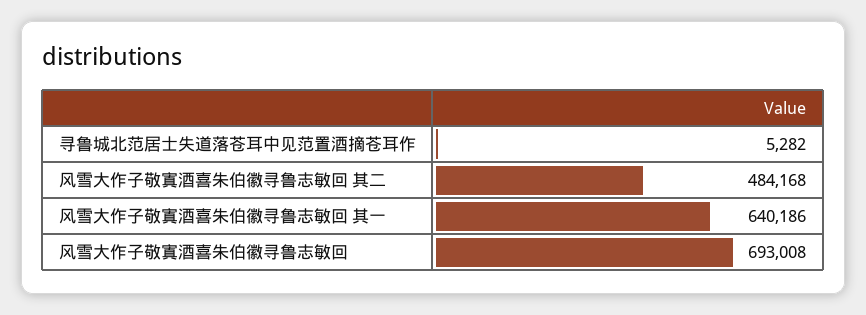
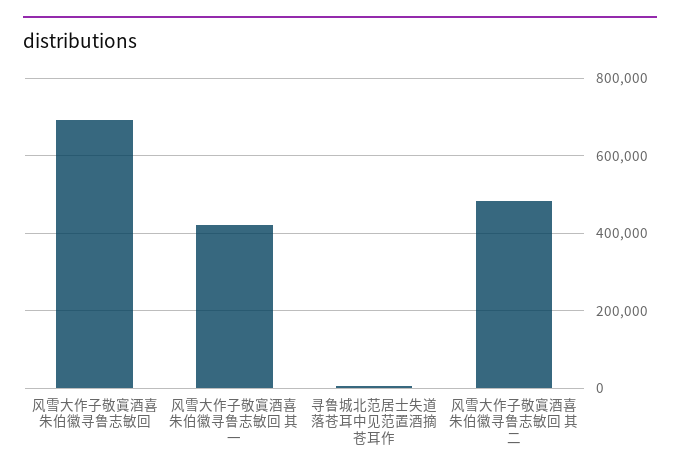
  {
    "寻鲁城北范居士失道落苍耳中见范置酒摘苍耳作": 5282,
    "风雪大作子敬寘酒喜朱伯徽寻鲁志敏回 其二": 484168,
-   "风雪大作子敬寘酒喜朱伯徽寻鲁志敏回 其一": 640186,
+   "风雪大作子敬寘酒喜朱伯徽寻鲁志敏回 其一": 420000,
    "风雪大作子敬寘酒喜朱伯徽寻鲁志敏回": 693008
  }

